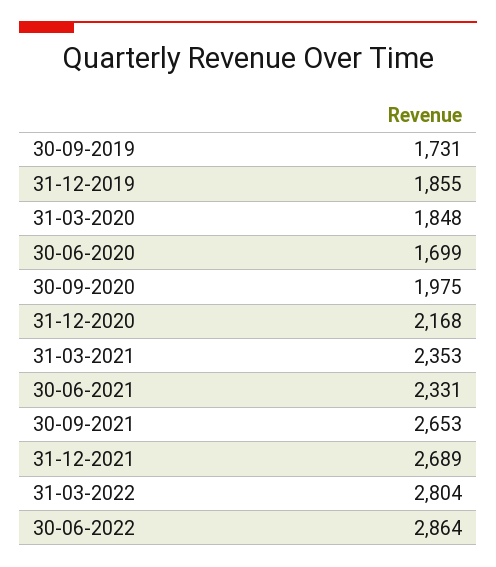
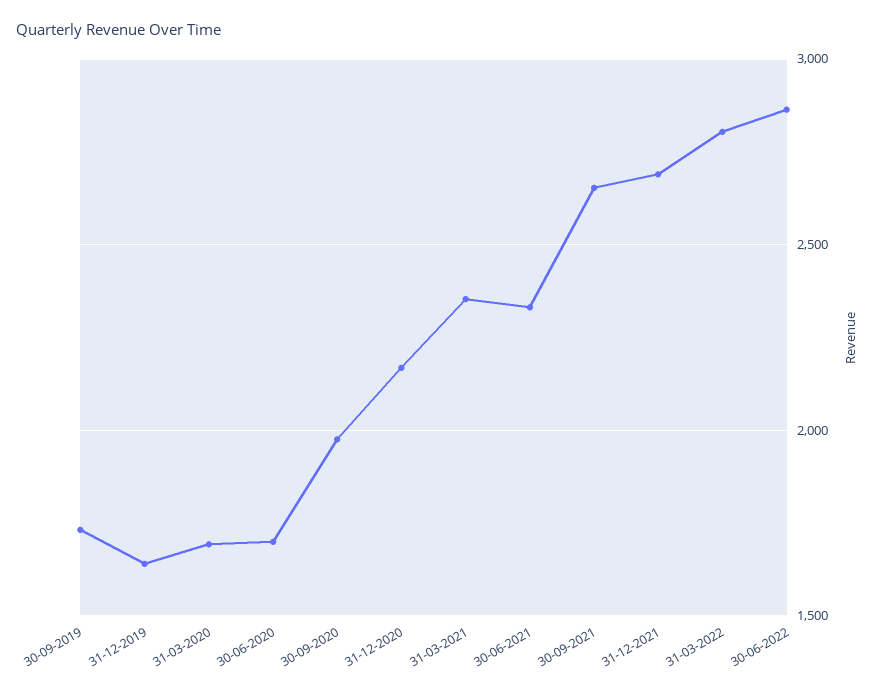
  {
    "30-09-2019": 1731,
-   "31-12-2019": 1855,
+   "31-12-2019": 1650,
-   "31-03-2020": 1848,
+   "31-03-2020": 1700,
    "30-06-2020": 1699,
    "30-09-2020": 1975,
    "31-12-2020": 2168,
    "31-03-2021": 2353,
    "30-06-2021": 2331,
    "30-09-2021": 2653,
    "31-12-2021": 2689,
    "31-03-2022": 2804,
    "30-06-2022": 2864
  }

